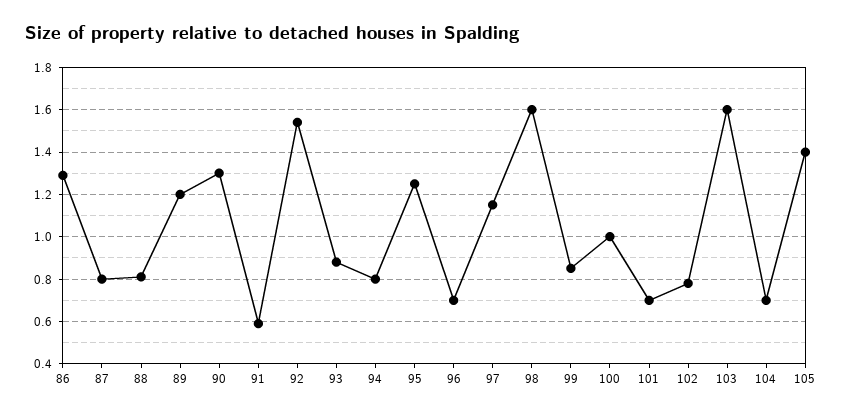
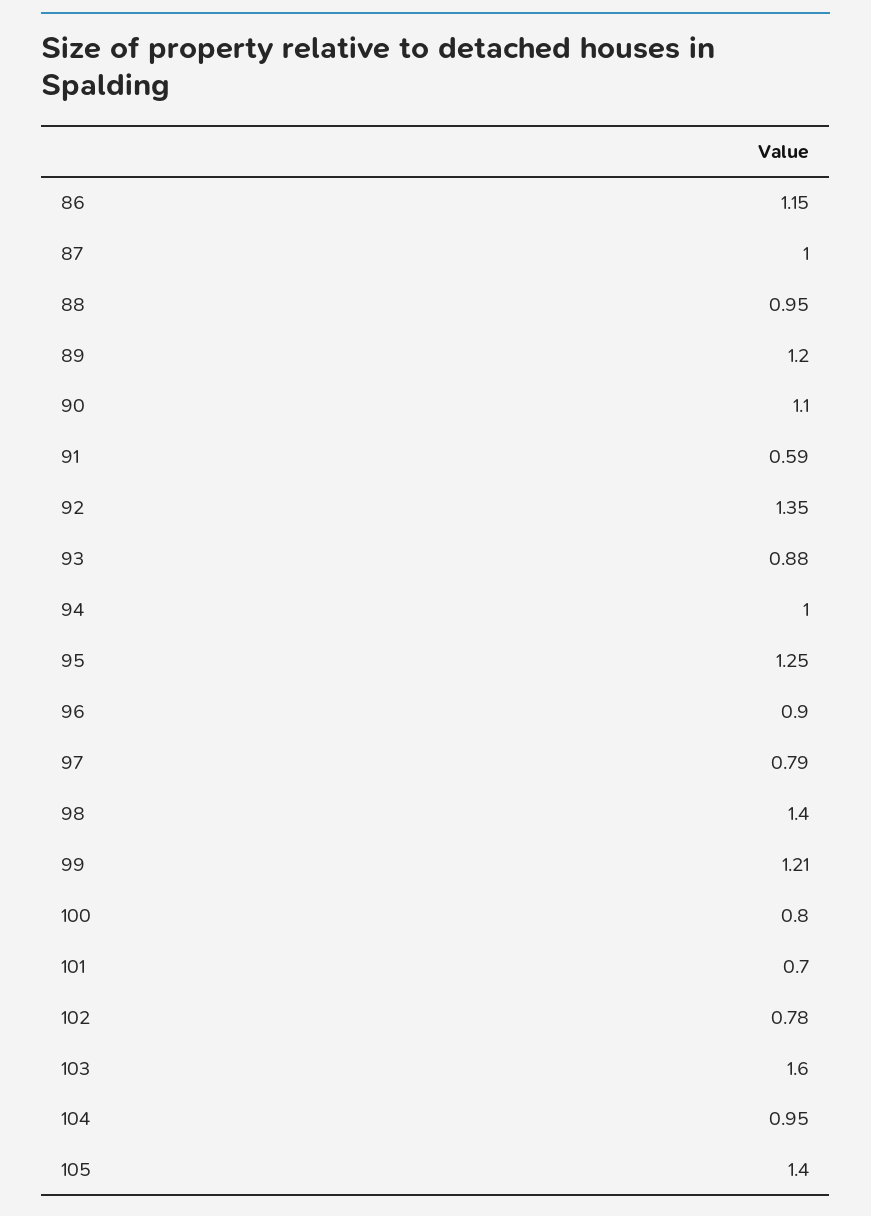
  {
-   "86": 1.3,
+   "86": 1.15,
-   "87": 0.8,
+   "87": 1,
-   "88": 0.8,
+   "88": 0.95,
    "89": 1.2,
-   "90": 1.3,
+   "90": 1.1,
    "91": 0.59,
-   "92": 1.55,
+   "92": 1.35,
    "93": 0.88,
-   "94": 0.8,
+   "94": 1,
    "95": 1.25,
-   "96": 0.7,
+   "96": 0.9,
-   "97": 1.15,
+   "97": 0.79,
-   "98": 1.6,
+   "98": 1.4,
-   "99": 0.85,
+   "99": 1.21,
-   "100": 1,
+   "100": 0.8,
    "101": 0.7,
    "102": 0.78,
    "103": 1.6,
-   "104": 0.7,
+   "104": 0.95,
    "105": 1.4
  }

